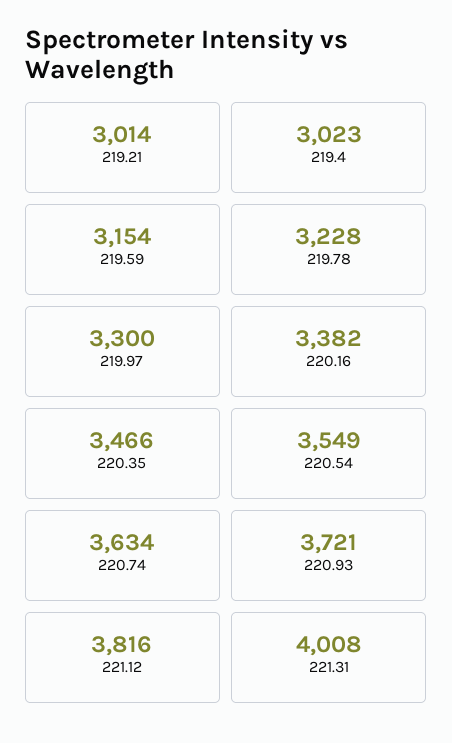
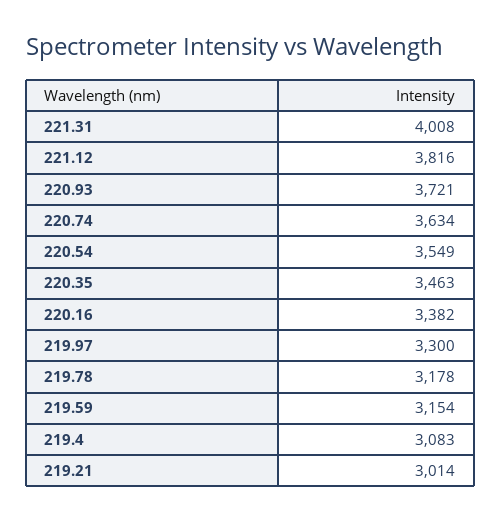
  {
    "219.21": 3014,
-   "219.4": 3023,
+   "219.4": 3083,
    "219.59": 3154,
-   "219.78": 3228,
+   "219.78": 3178,
    "219.97": 3300,
    "220.16": 3382,
-   "220.35": 3466,
+   "220.35": 3463,
    "220.54": 3549,
    "220.74": 3634,
    "220.93": 3721,
    "221.12": 3816,
    "221.31": 4008
  }

